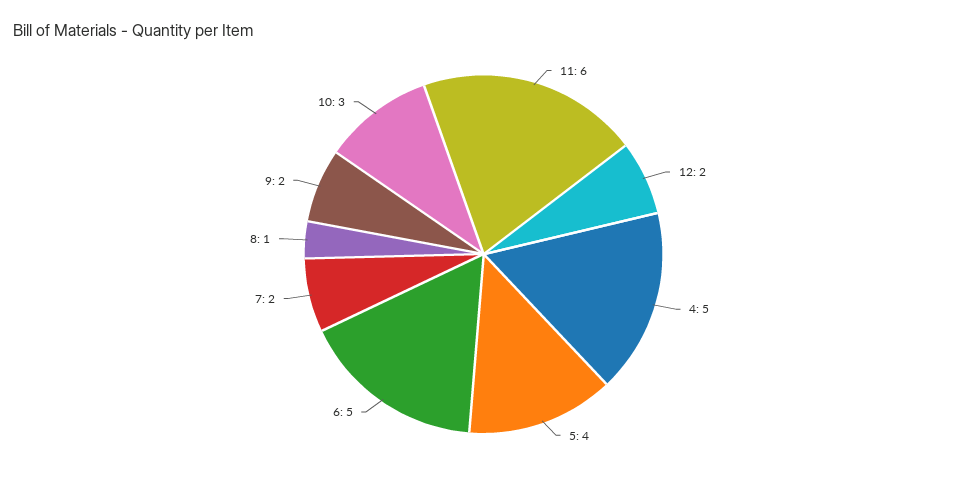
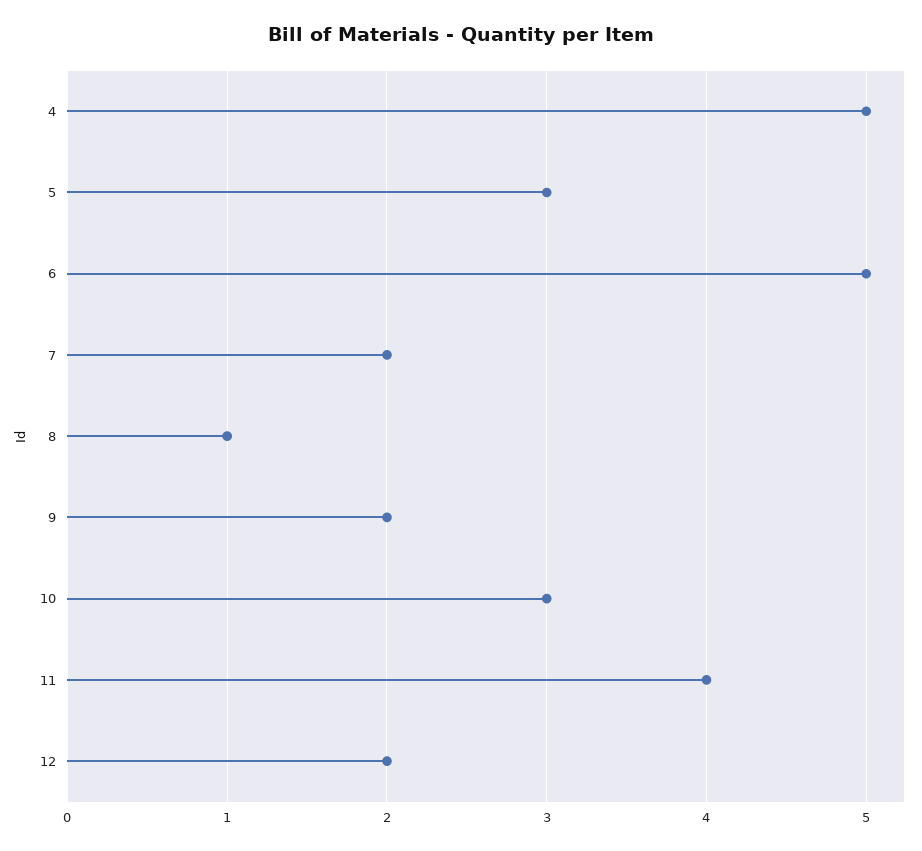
  {
-   "11": 6,
+   "11": 4,
    "12": 2,
    "4": 5,
-   "5": 4,
+   "5": 3,
    "6": 5,
    "7": 2,
    "8": 1,
    "9": 2,
    "10": 3
  }

